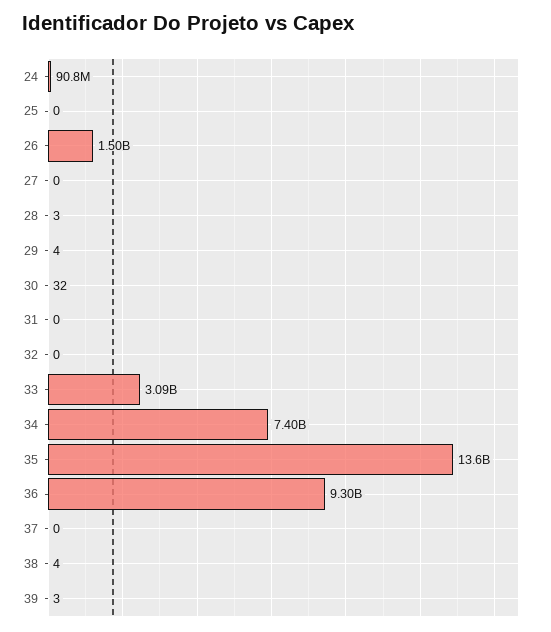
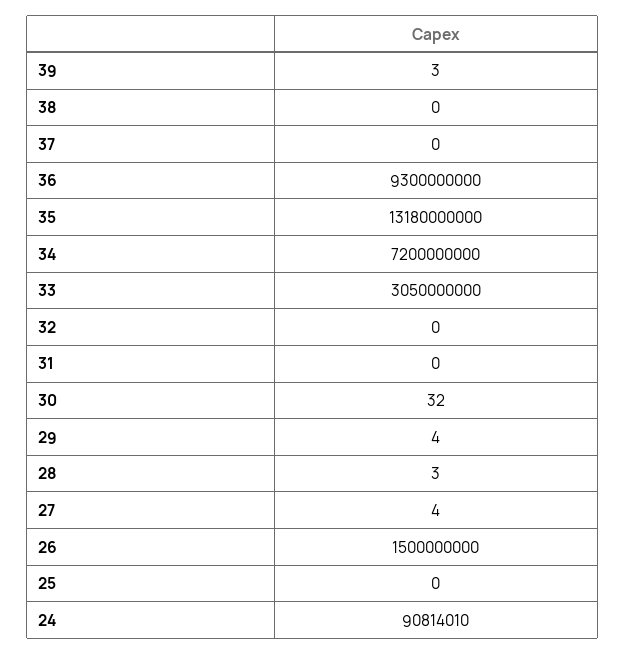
  {
    "24": 90814010,
    "25": 0,
    "26": 1500000000,
-   "27": 0,
+   "27": 4,
    "28": 3,
    "29": 4,
    "30": 32,
    "31": 0,
    "32": 0,
-   "33": 3090000000,
+   "33": 3050000000,
-   "34": 7400000000,
+   "34": 7200000000,
-   "35": 13600000000,
+   "35": 13180000000,
    "36": 9300000000,
    "37": 0,
-   "38": 4,
+   "38": 0,
    "39": 3
  }

